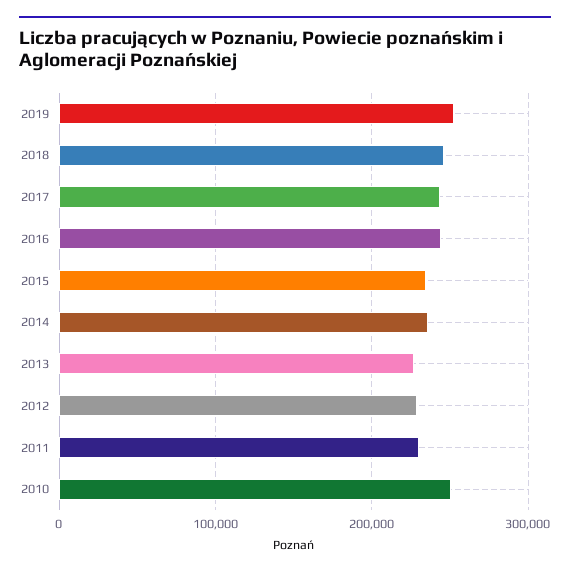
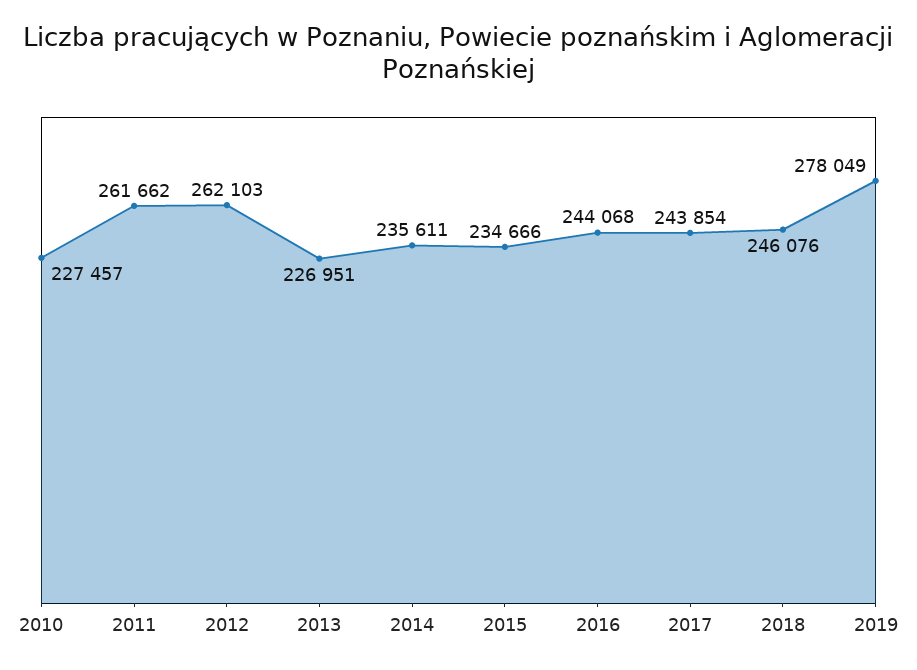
  {
-   "2019": 250000,
+   "2019": 278049,
    "2018": 246076,
    "2017": 243854,
    "2016": 244068,
    "2015": 234666,
    "2014": 235611,
    "2013": 226951,
-   "2012": 230000,
+   "2012": 262103,
-   "2011": 230000,
+   "2011": 261662,
-   "2010": 250000
+   "2010": 227457
  }

